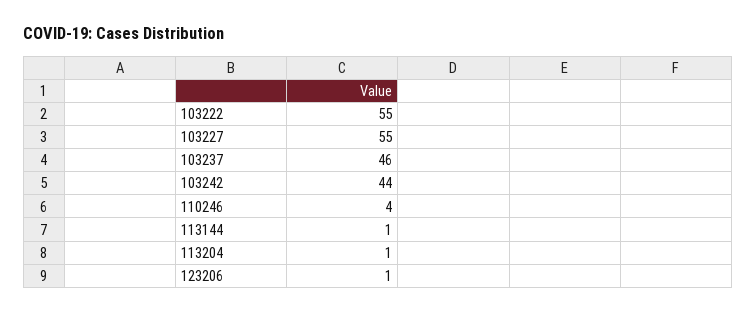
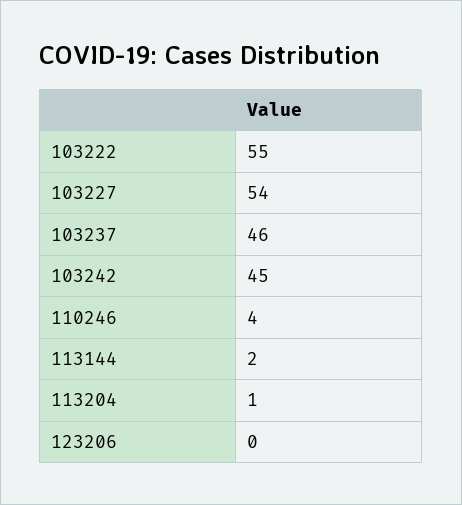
  {
    "103222": 55,
-   "103227": 55,
+   "103227": 54,
    "103237": 46,
-   "103242": 44,
+   "103242": 45,
    "110246": 4,
-   "113144": 1,
+   "113144": 2,
    "113204": 1,
-   "123206": 1
+   "123206": 0
  }

